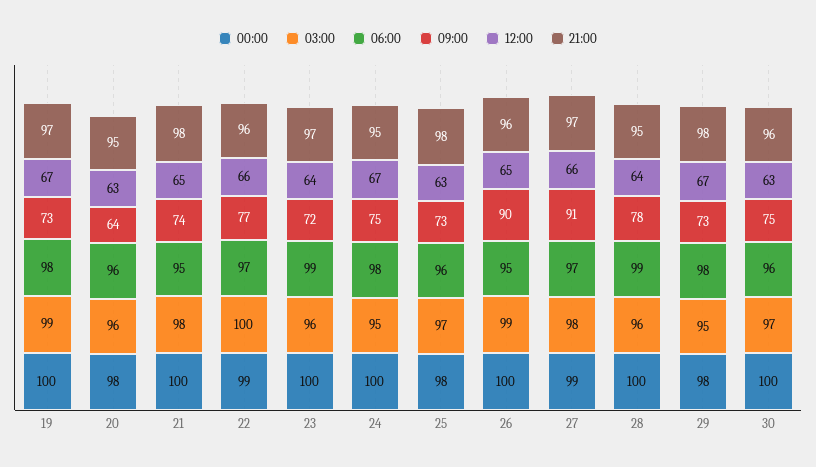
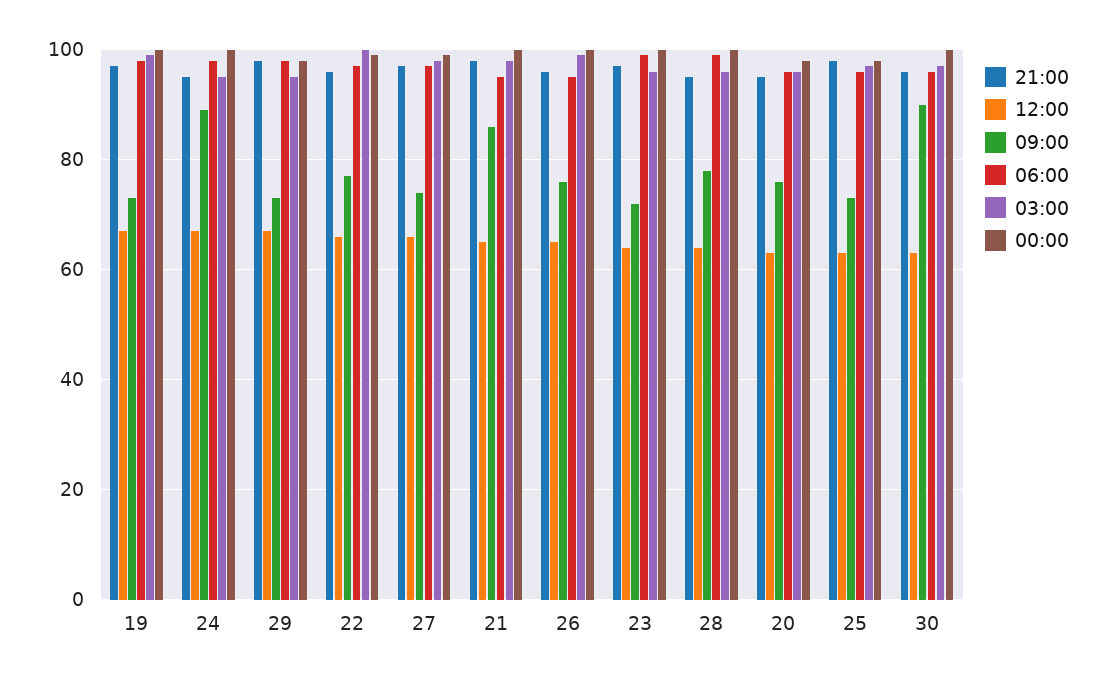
  {
    "00:00": {
      "19": 100,
      "20": 98,
      "21": 100,
      "22": 99,
      "23": 100,
      "24": 100,
      "25": 98,
      "26": 100,
      "27": 99,
      "28": 100,
      "29": 98,
      "30": 100
    },
    "03:00": {
      "19": 99,
      "20": 96,
      "21": 98,
      "22": 100,
      "23": 96,
      "24": 95,
      "25": 97,
      "26": 99,
      "27": 98,
      "28": 96,
      "29": 95,
      "30": 97
    },
    "06:00": {
      "19": 98,
      "20": 96,
      "21": 95,
      "22": 97,
      "23": 99,
      "24": 98,
      "25": 96,
      "26": 95,
      "27": 97,
      "28": 99,
      "29": 98,
      "30": 96
    },
    "09:00": {
      "19": 73,
-     "20": 64,
+     "20": 75,
-     "21": 74,
+     "21": 85,
      "22": 77,
      "23": 72,
-     "24": 75,
+     "24": 90,
      "25": 73,
-     "26": 90,
+     "26": 75,
-     "27": 91,
+     "27": 75,
      "28": 78,
      "29": 73,
-     "30": 75
+     "30": 90
    },
    "12:00": {
      "19": 67,
      "20": 63,
      "21": 65,
      "22": 66,
      "23": 64,
      "24": 67,
      "25": 63,
      "26": 65,
      "27": 66,
      "28": 64,
      "29": 67,
      "30": 63
    },
    "21:00": {
      "19": 97,
      "20": 95,
      "21": 98,
      "22": 96,
      "23": 97,
      "24": 95,
      "25": 98,
      "26": 96,
      "27": 97,
      "28": 95,
      "29": 98,
      "30": 96
    }
  }

